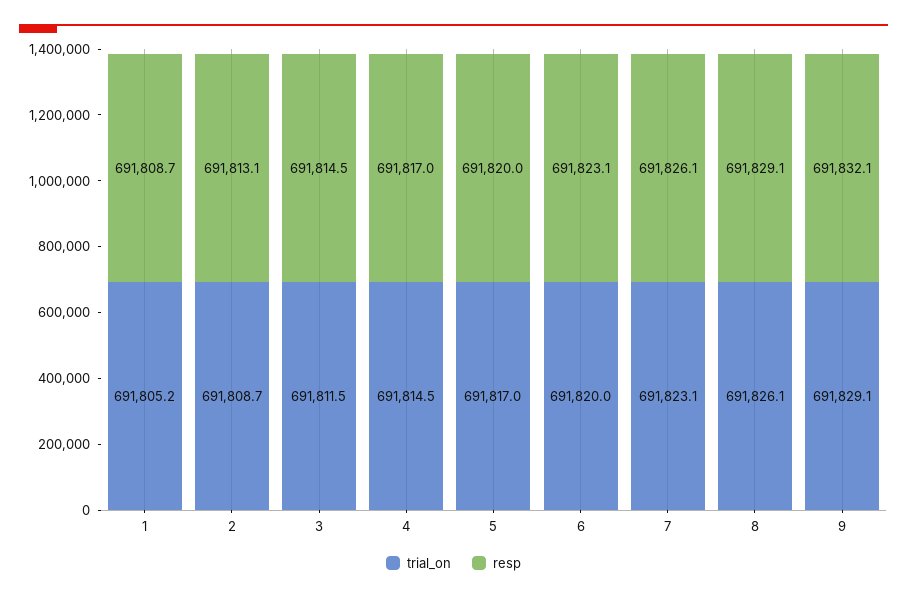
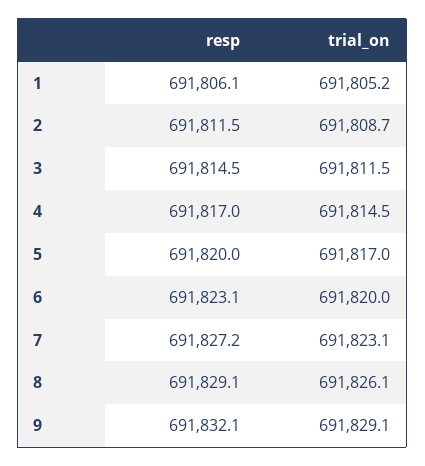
  {
    "trial_on": {
      "1": 691805.2,
      "2": 691808.7,
      "3": 691811.5,
      "4": 691814.5,
      "5": 691817,
      "6": 691820,
      "7": 691823.1,
      "8": 691826.1,
      "9": 691829.1
    },
    "resp": {
-     "1": 691808.7,
+     "1": 691806.1,
-     "2": 691813.1,
+     "2": 691811.5,
      "3": 691814.5,
      "4": 691817,
      "5": 691820,
      "6": 691823.1,
-     "7": 691826.1,
+     "7": 691827.2,
      "8": 691829.1,
      "9": 691832.1
    }
  }

